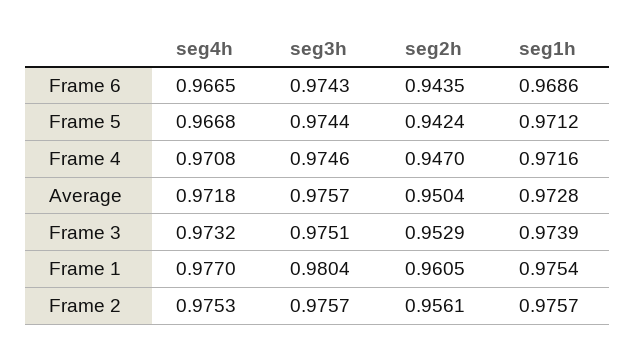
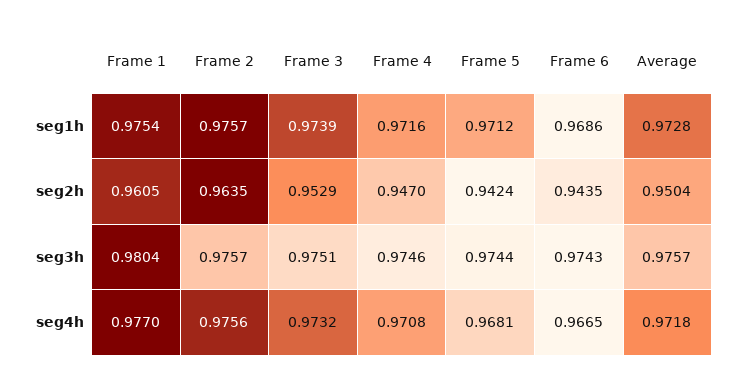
  {
    "seg4h": {
      "Frame 6": 0.9665,
-     "Frame 5": 0.9668,
+     "Frame 5": 0.9681,
      "Frame 4": 0.9708,
      "Average": 0.9718,
      "Frame 3": 0.9732,
      "Frame 1": 0.977,
-     "Frame 2": 0.9753
+     "Frame 2": 0.9756
    },
    "seg3h": {
      "Frame 6": 0.9743,
      "Frame 5": 0.9744,
      "Frame 4": 0.9746,
      "Average": 0.9757,
      "Frame 3": 0.9751,
      "Frame 1": 0.9804,
      "Frame 2": 0.9757
    },
    "seg2h": {
      "Frame 6": 0.9435,
      "Frame 5": 0.9424,
      "Frame 4": 0.947,
      "Average": 0.9504,
      "Frame 3": 0.9529,
      "Frame 1": 0.9605,
-     "Frame 2": 0.9561
+     "Frame 2": 0.9635
    },
    "seg1h": {
      "Frame 6": 0.9686,
      "Frame 5": 0.9712,
      "Frame 4": 0.9716,
      "Average": 0.9728,
      "Frame 3": 0.9739,
      "Frame 1": 0.9754,
      "Frame 2": 0.9757
    }
  }

